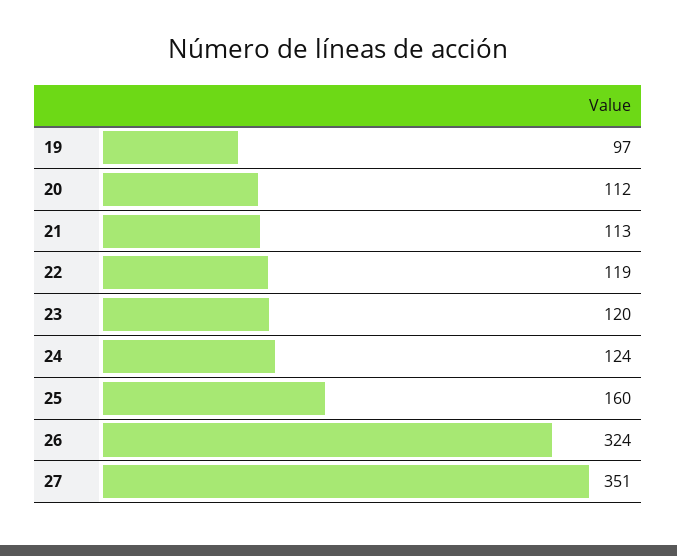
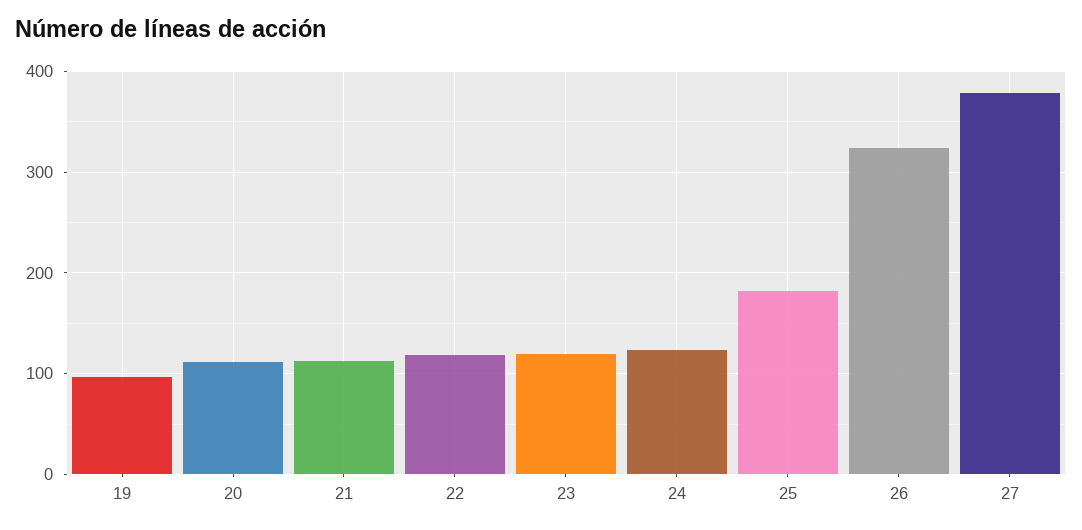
  {
    "19": 97,
    "20": 112,
    "21": 113,
    "22": 119,
    "23": 120,
    "24": 124,
-   "25": 160,
+   "25": 180,
    "26": 324,
-   "27": 351
+   "27": 380
  }

